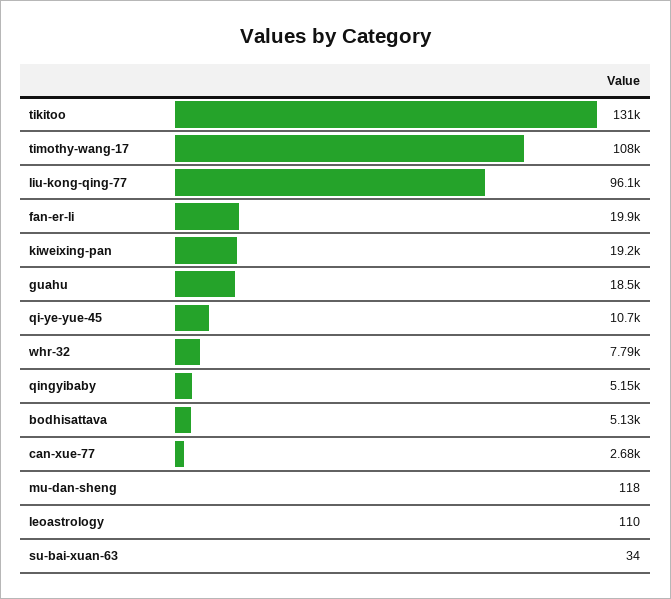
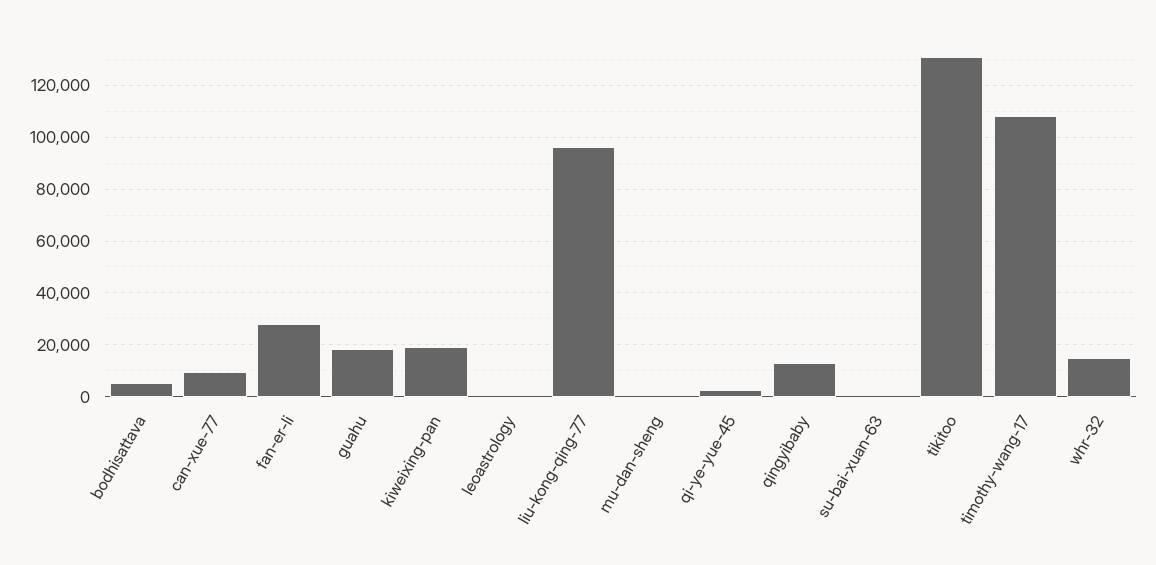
  {
    "tikitoo": 131000,
    "timothy-wang-17": 108000,
    "liu-kong-qing-77": 96100,
-   "fan-er-li": 19900,
+   "fan-er-li": 27500,
    "kiweixing-pan": 19200,
    "guahu": 18500,
-   "qi-ye-yue-45": 10700,
+   "qi-ye-yue-45": 2500,
-   "whr-32": 7790,
+   "whr-32": 15000,
-   "qingyibaby": 5150,
+   "qingyibaby": 12500,
    "bodhisattava": 5130,
-   "can-xue-77": 2680,
+   "can-xue-77": 10000,
    "mu-dan-sheng": 118,
    "leoastrology": 110,
    "su-bai-xuan-63": 34
  }

